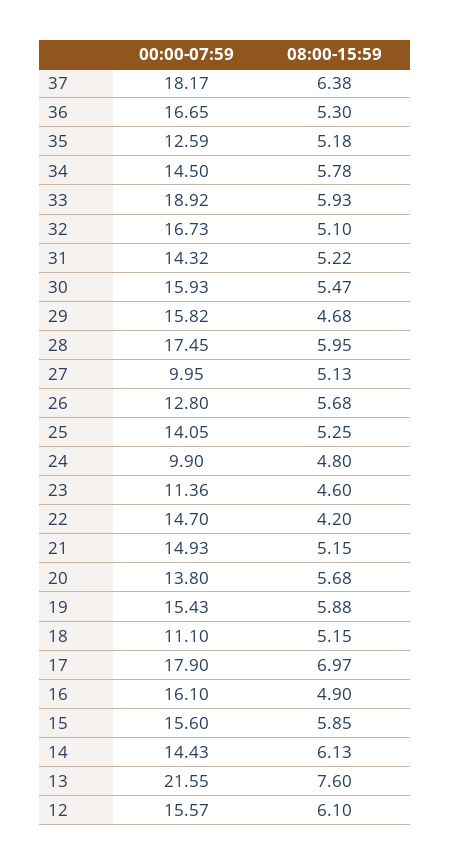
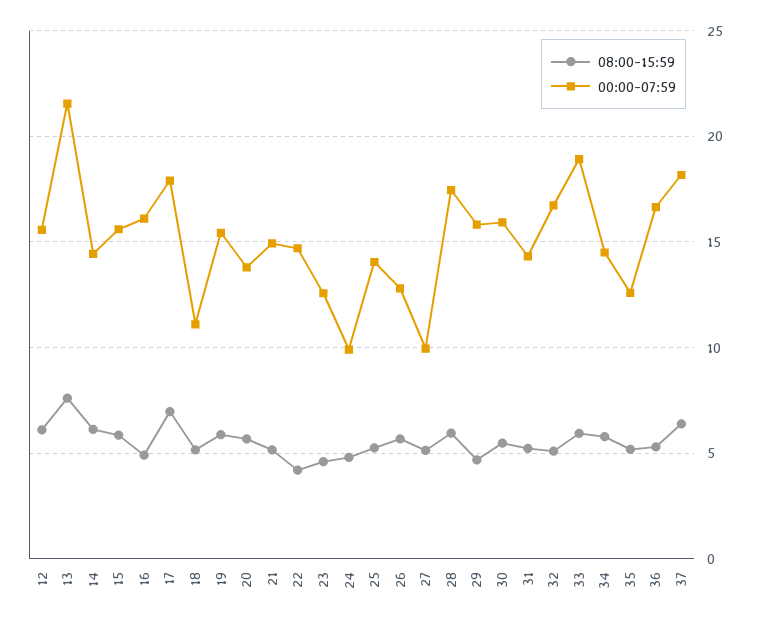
  {
    "00:00-07:59": {
      "37": 18.17,
      "36": 16.65,
      "35": 12.59,
      "34": 14.5,
      "33": 18.92,
      "32": 16.73,
      "31": 14.32,
      "30": 15.93,
      "29": 15.82,
      "28": 17.45,
      "27": 9.95,
      "26": 12.8,
      "25": 14.05,
      "24": 9.9,
-     "23": 11.36,
+     "23": 12.5,
      "22": 14.7,
      "21": 14.93,
      "20": 13.8,
      "19": 15.43,
      "18": 11.1,
      "17": 17.9,
      "16": 16.1,
      "15": 15.6,
      "14": 14.43,
      "13": 21.55,
      "12": 15.57
    },
    "08:00-15:59": {
      "37": 6.38,
      "36": 5.3,
      "35": 5.18,
      "34": 5.78,
      "33": 5.93,
      "32": 5.1,
      "31": 5.22,
      "30": 5.47,
      "29": 4.68,
      "28": 5.95,
      "27": 5.13,
      "26": 5.68,
      "25": 5.25,
      "24": 4.8,
      "23": 4.6,
      "22": 4.2,
      "21": 5.15,
      "20": 5.68,
      "19": 5.88,
      "18": 5.15,
      "17": 6.97,
      "16": 4.9,
      "15": 5.85,
      "14": 6.13,
      "13": 7.6,
      "12": 6.1
    }
  }

